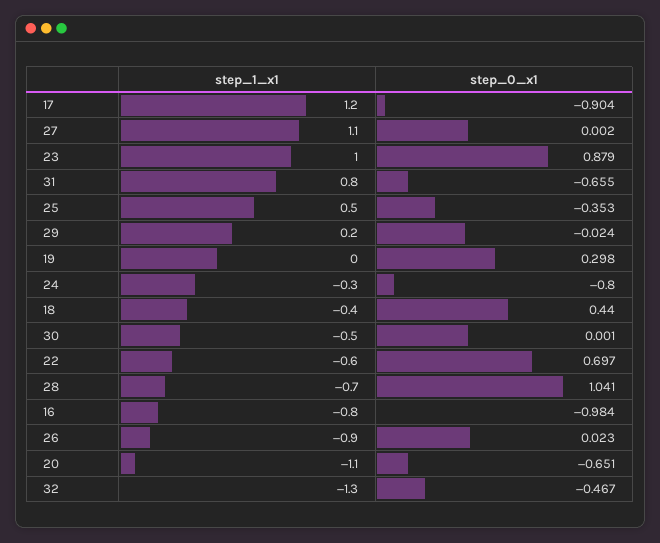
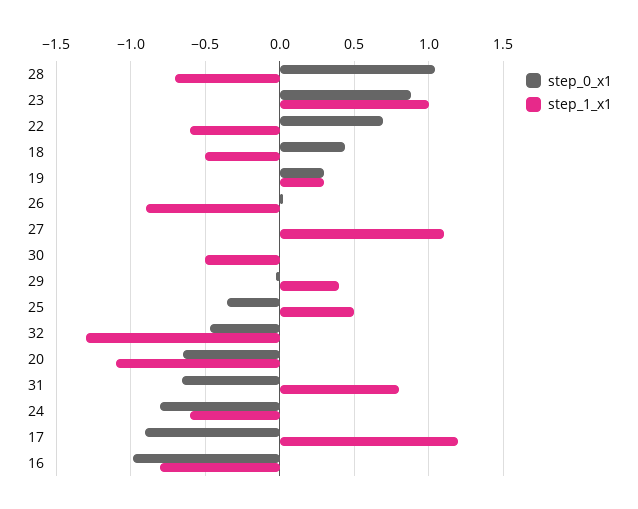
  {
    "step_1_x1": {
      "17": 1.2,
      "27": 1.1,
      "23": 1,
      "31": 0.8,
      "25": 0.5,
-     "29": 0.2,
+     "29": 0.4,
-     "19": 0,
+     "19": 0.3,
-     "24": -0.3,
+     "24": -0.6,
-     "18": -0.4,
+     "18": -0.5,
      "30": -0.5,
      "22": -0.6,
      "28": -0.7,
      "16": -0.8,
      "26": -0.9,
      "20": -1.1,
      "32": -1.3
    },
    "step_0_x1": {
      "17": -0.904,
      "27": 0.002,
      "23": 0.879,
      "31": -0.655,
      "25": -0.353,
      "29": -0.024,
      "19": 0.298,
      "24": -0.8,
      "18": 0.44,
      "30": 0.001,
      "22": 0.697,
      "28": 1.041,
      "16": -0.984,
      "26": 0.023,
      "20": -0.651,
      "32": -0.467
    }
  }

